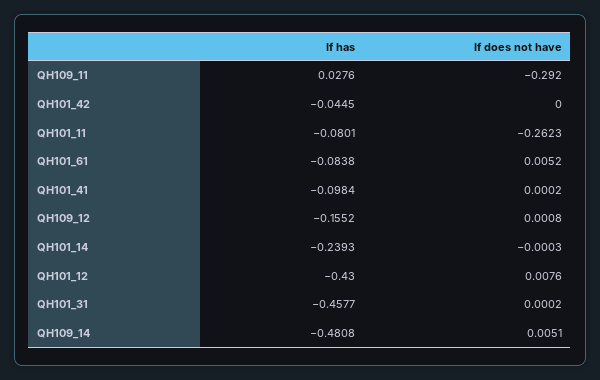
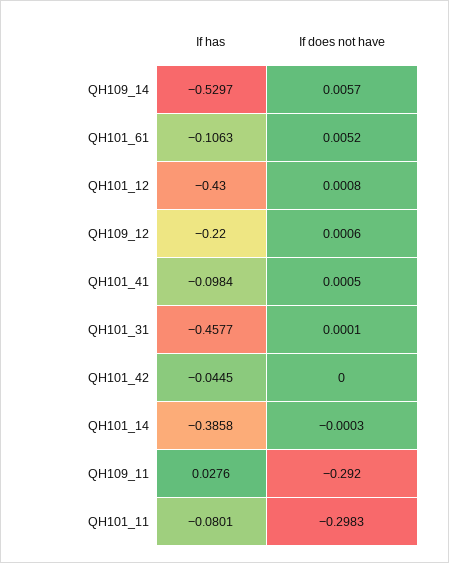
  {
    "If has": {
      "QH109_11": 0.0276,
      "QH101_42": -0.0445,
      "QH101_11": -0.0801,
-     "QH101_61": -0.0838,
+     "QH101_61": -0.1063,
      "QH101_41": -0.0984,
-     "QH109_12": -0.1552,
+     "QH109_12": -0.22,
-     "QH101_14": -0.2393,
+     "QH101_14": -0.3858,
      "QH101_12": -0.43,
      "QH101_31": -0.4577,
-     "QH109_14": -0.4808
+     "QH109_14": -0.5297
    },
    "If does not have": {
      "QH109_11": -0.292,
      "QH101_42": 0,
-     "QH101_11": -0.2623,
+     "QH101_11": -0.2983,
      "QH101_61": 0.0052,
-     "QH101_41": 0.0002,
+     "QH101_41": 0.0005,
-     "QH109_12": 0.0008,
+     "QH109_12": 0.0006,
      "QH101_14": -0.0003,
-     "QH101_12": 0.0076,
+     "QH101_12": 0.0008,
-     "QH101_31": 0.0002,
+     "QH101_31": 0.0001,
-     "QH109_14": 0.0051
+     "QH109_14": 0.0057
    }
  }

